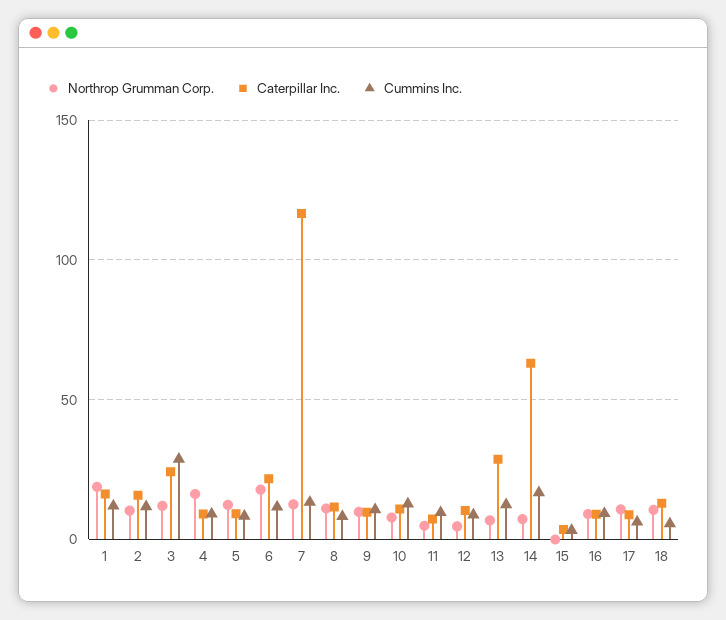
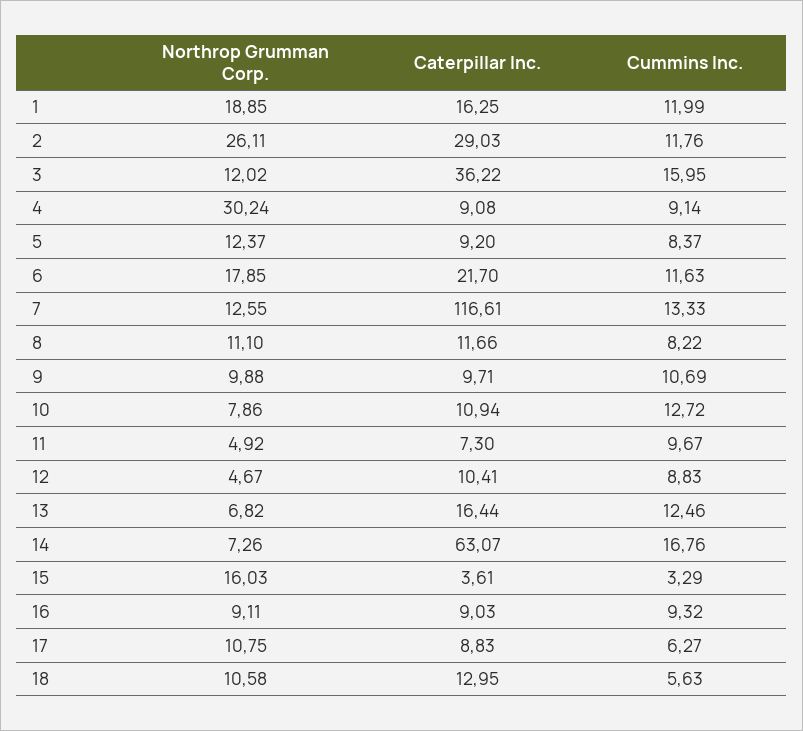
  {
    "Northrop Grumman Corp.": {
      "1": 18.85,
-     "2": 10,
+     "2": 26.11,
      "3": 12.02,
-     "4": 15,
+     "4": 30.24,
      "5": 12.37,
      "6": 17.85,
      "7": 12.55,
      "8": 11.1,
      "9": 9.88,
      "10": 7.86,
      "11": 4.92,
      "12": 4.67,
      "13": 6.82,
      "14": 7.26,
-     "15": 0,
+     "15": 16.03,
      "16": 9.11,
      "17": 10.75,
      "18": 10.58
    },
    "Caterpillar Inc.": {
      "1": 16.25,
-     "2": 15,
+     "2": 29.03,
-     "3": 25,
+     "3": 36.22,
      "4": 9.08,
      "5": 9.2,
      "6": 21.7,
      "7": 116.61,
      "8": 11.66,
      "9": 9.71,
      "10": 10.94,
      "11": 7.3,
      "12": 10.41,
-     "13": 30,
+     "13": 16.44,
      "14": 63.07,
      "15": 3.61,
      "16": 9.03,
      "17": 8.83,
      "18": 12.95
    },
    "Cummins Inc.": {
      "1": 11.99,
      "2": 11.76,
-     "3": 30,
+     "3": 15.95,
      "4": 9.14,
      "5": 8.37,
      "6": 11.63,
      "7": 13.33,
      "8": 8.22,
      "9": 10.69,
      "10": 12.72,
      "11": 9.67,
      "12": 8.83,
      "13": 12.46,
      "14": 16.76,
      "15": 3.29,
      "16": 9.32,
      "17": 6.27,
      "18": 5.63
    }
  }

